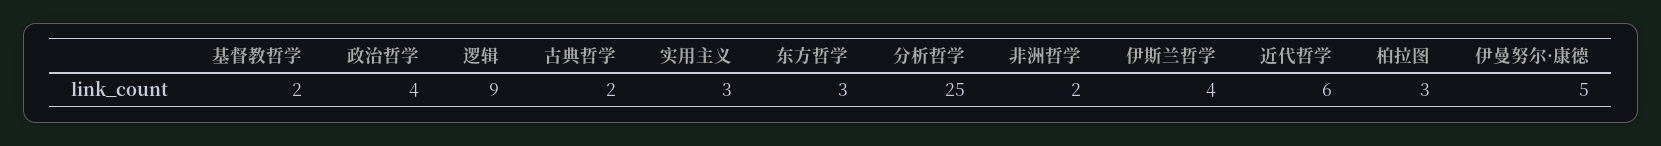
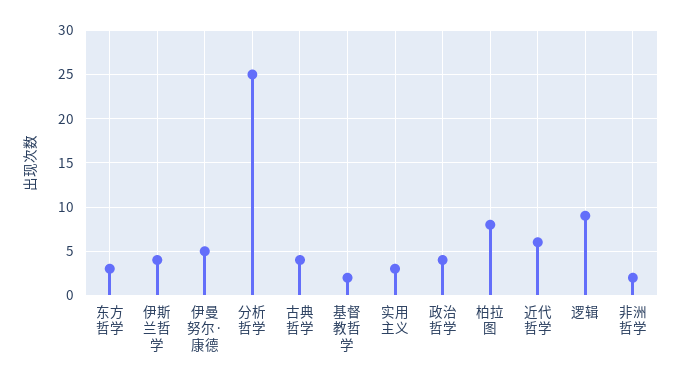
  {
    "基督教哲学": 2,
    "政治哲学": 4,
    "逻辑": 9,
-   "古典哲学": 2,
+   "古典哲学": 4,
    "实用主义": 3,
    "东方哲学": 3,
    "分析哲学": 25,
    "非洲哲学": 2,
    "伊斯兰哲学": 4,
    "近代哲学": 6,
-   "柏拉图": 3,
+   "柏拉图": 8,
    "伊曼努尔·康德": 5
  }

